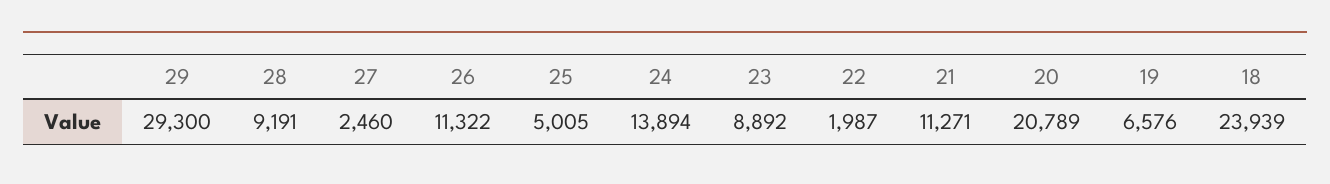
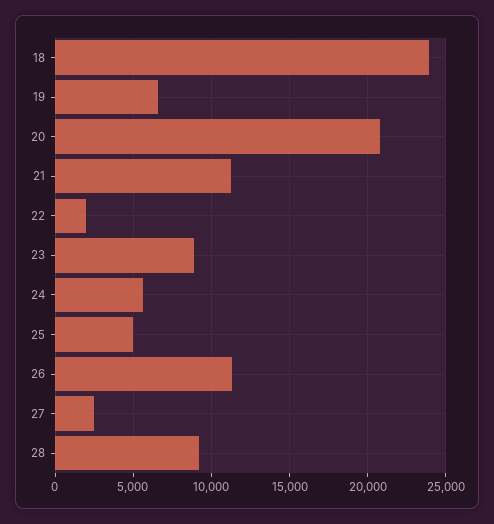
  {
-   "29": 29300,
    "28": 9191,
    "27": 2460,
    "26": 11322,
    "25": 5005,
-   "24": 13894,
+   "24": 5500,
    "23": 8892,
    "22": 1987,
    "21": 11271,
    "20": 20789,
    "19": 6576,
    "18": 23939
  }

